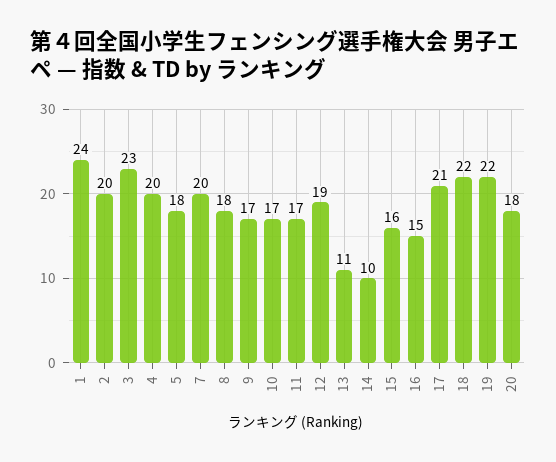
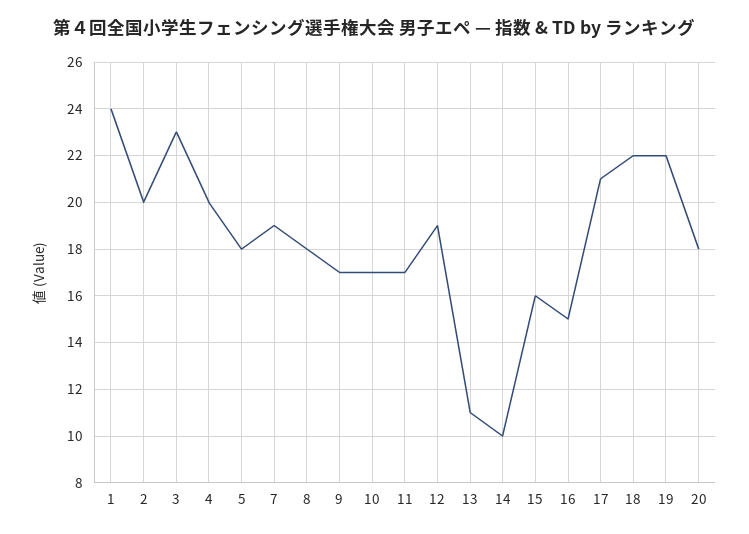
  {
    "1": 24,
    "2": 20,
    "3": 23,
    "4": 20,
    "5": 18,
-   "7": 20,
+   "7": 19,
    "8": 18,
    "9": 17,
    "10": 17,
    "11": 17,
    "12": 19,
    "13": 11,
    "14": 10,
    "15": 16,
    "16": 15,
    "17": 21,
    "18": 22,
    "19": 22,
    "20": 18
  }

